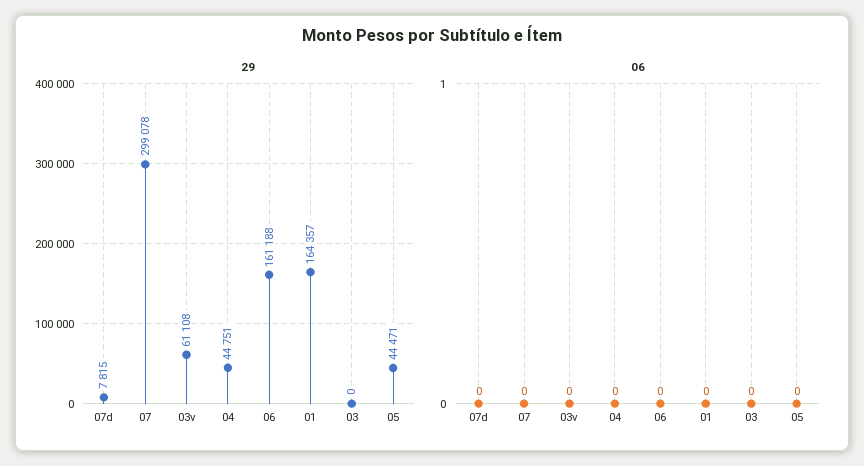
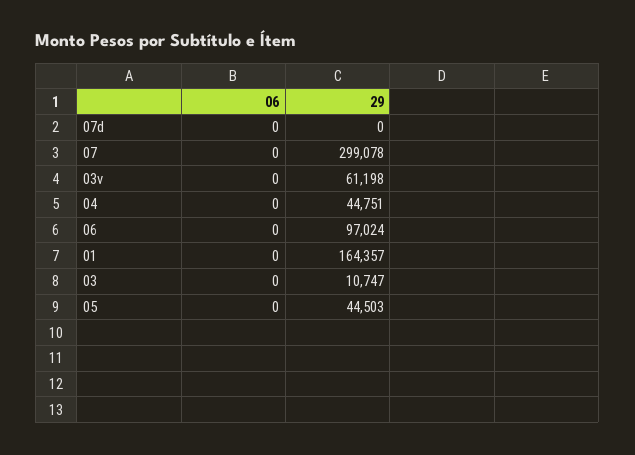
  {
    "29": {
-     "07d": 7815,
+     "07d": 0,
      "07": 299078,
-     "03v": 61108,
+     "03v": 61198,
      "04": 44751,
-     "06": 161188,
+     "06": 97024,
      "01": 164357,
-     "03": 0,
+     "03": 10747,
-     "05": 44471
+     "05": 44503
    },
    "06": {
      "07d": 0,
      "07": 0,
      "03v": 0,
      "04": 0,
      "06": 0,
      "01": 0,
      "03": 0,
      "05": 0
    }
  }

